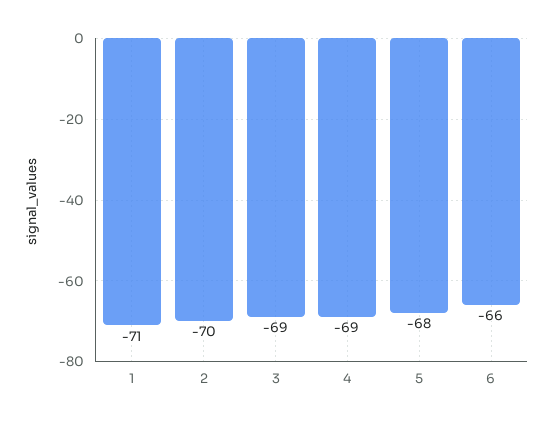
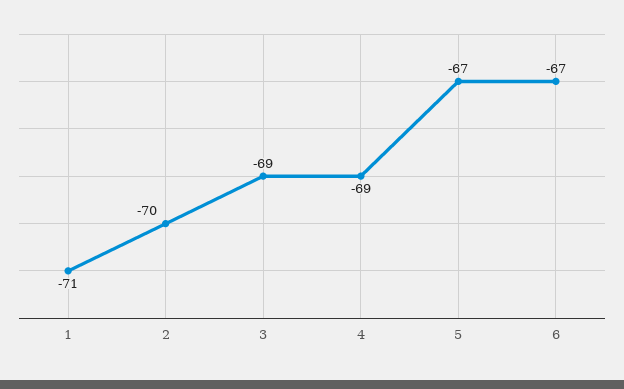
  {
    "1": -71,
    "2": -70,
    "3": -69,
    "4": -69,
-   "5": -68,
+   "5": -67,
-   "6": -66
+   "6": -67
  }

